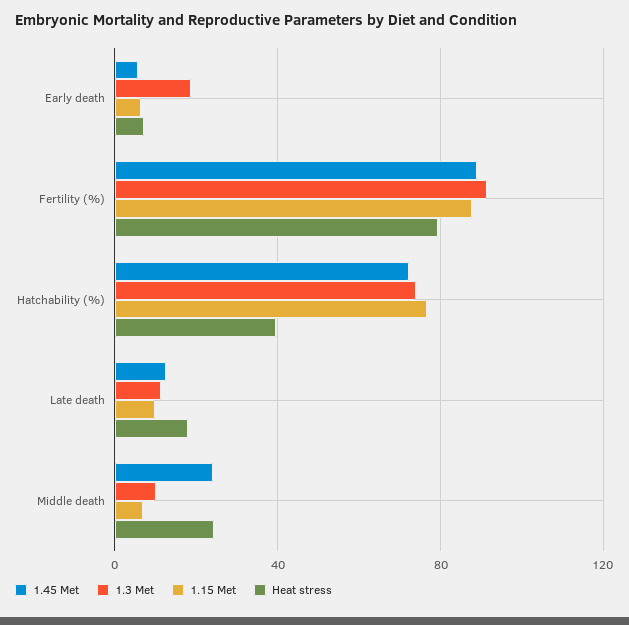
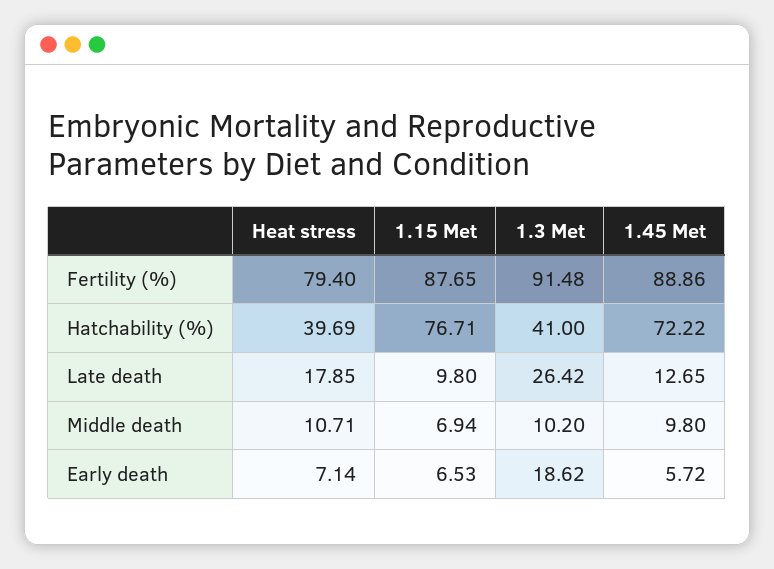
  {
    "1.45 Met": {
      "Early death": 5.72,
      "Fertility (%)": 88.86,
      "Hatchability (%)": 72.22,
      "Late death": 12.65,
-     "Middle death": 25
+     "Middle death": 9.8
    },
    "1.3 Met": {
      "Early death": 18.62,
      "Fertility (%)": 91.48,
-     "Hatchability (%)": 75,
+     "Hatchability (%)": 41,
-     "Late death": 10,
+     "Late death": 26.42,
      "Middle death": 10.2
    },
    "1.15 Met": {
      "Early death": 6.53,
      "Fertility (%)": 87.65,
      "Hatchability (%)": 76.71,
      "Late death": 9.8,
      "Middle death": 6.94
    },
    "Heat stress": {
      "Early death": 7.14,
      "Fertility (%)": 79.4,
      "Hatchability (%)": 39.69,
      "Late death": 17.85,
-     "Middle death": 25
+     "Middle death": 10.71
    }
  }

